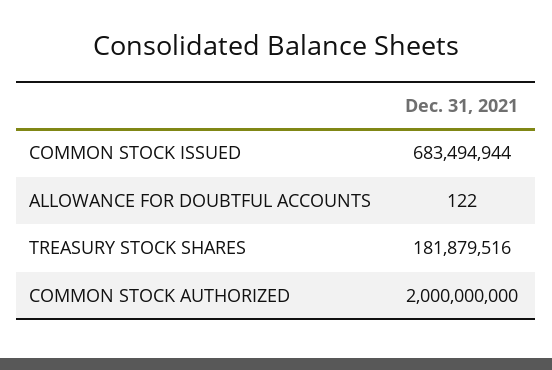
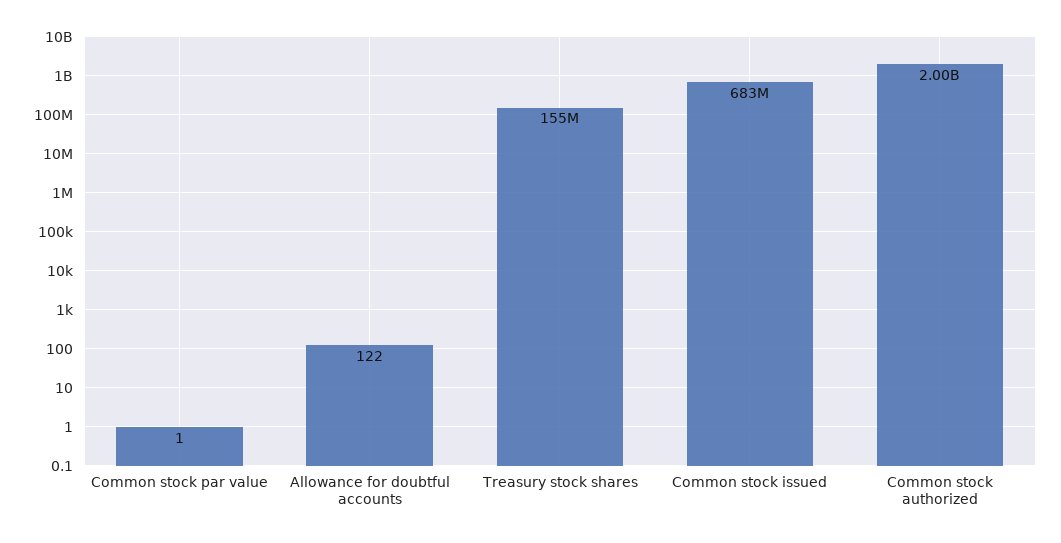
  {
    "COMMON STOCK ISSUED": 683494944,
    "ALLOWANCE FOR DOUBTFUL ACCOUNTS": 122,
-   "TREASURY STOCK SHARES": 181879516,
+   "TREASURY STOCK SHARES": 155000000,
-   "COMMON STOCK AUTHORIZED": 2000000000
+   "COMMON STOCK AUTHORIZED": 2000000000,
+   "Common stock par value": 1
  }

